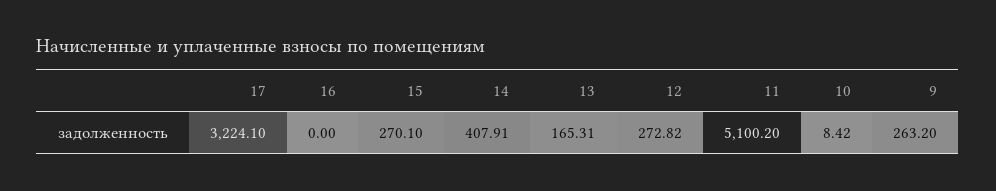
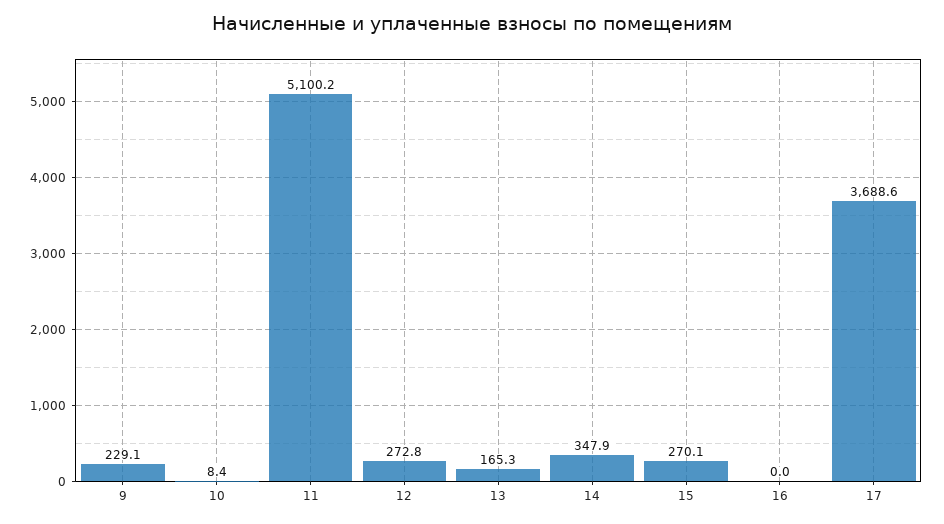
  {
-   "17": 3224.1,
+   "17": 3688.6,
    "16": 0,
    "15": 270.1,
-   "14": 407.91,
+   "14": 347.9,
    "13": 165.31,
    "12": 272.82,
    "11": 5100.2,
    "10": 8.42,
-   "9": 263.2
+   "9": 229.1
  }

